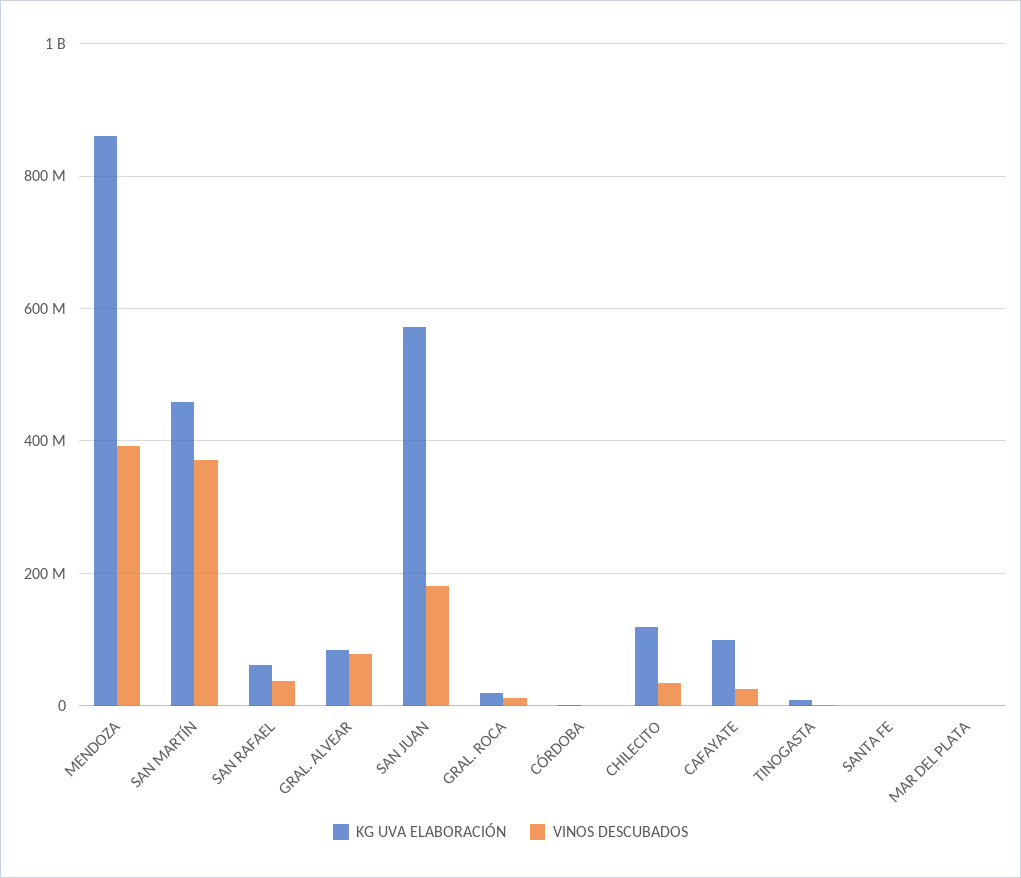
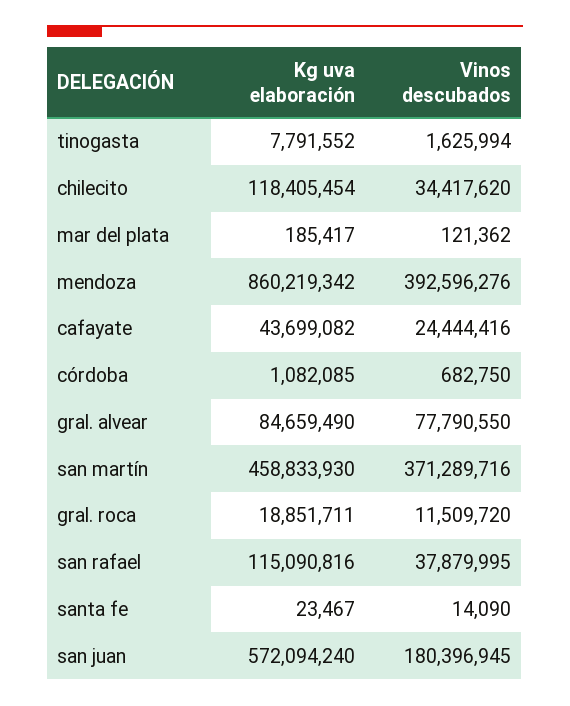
  {
    "KG UVA ELABORACIÓN": {
      "MENDOZA": 860219342,
      "SAN MARTÍN": 458833930,
-     "SAN RAFAEL": 60000000,
+     "SAN RAFAEL": 115090816,
      "GRAL. ALVEAR": 84659490,
      "SAN JUAN": 572094240,
      "GRAL. ROCA": 18851711,
      "CÓRDOBA": 1082085,
      "CHILECITO": 118405454,
-     "CAFAYATE": 100000000,
+     "CAFAYATE": 43699082,
      "TINOGASTA": 7791552,
      "SANTA FE": 23467,
      "MAR DEL PLATA": 185417
    },
    "VINOS DESCUBADOS": {
      "MENDOZA": 392596276,
      "SAN MARTÍN": 371289716,
      "SAN RAFAEL": 37879995,
      "GRAL. ALVEAR": 77790550,
      "SAN JUAN": 180396945,
      "GRAL. ROCA": 11509720,
      "CÓRDOBA": 682750,
      "CHILECITO": 34417620,
      "CAFAYATE": 24444416,
      "TINOGASTA": 1625994,
      "SANTA FE": 14090,
      "MAR DEL PLATA": 121362
    }
  }

